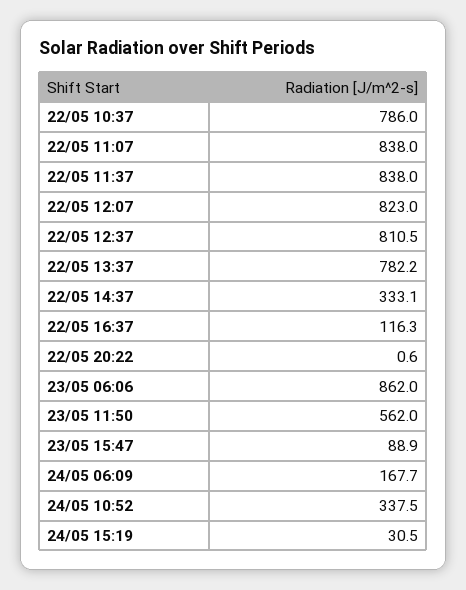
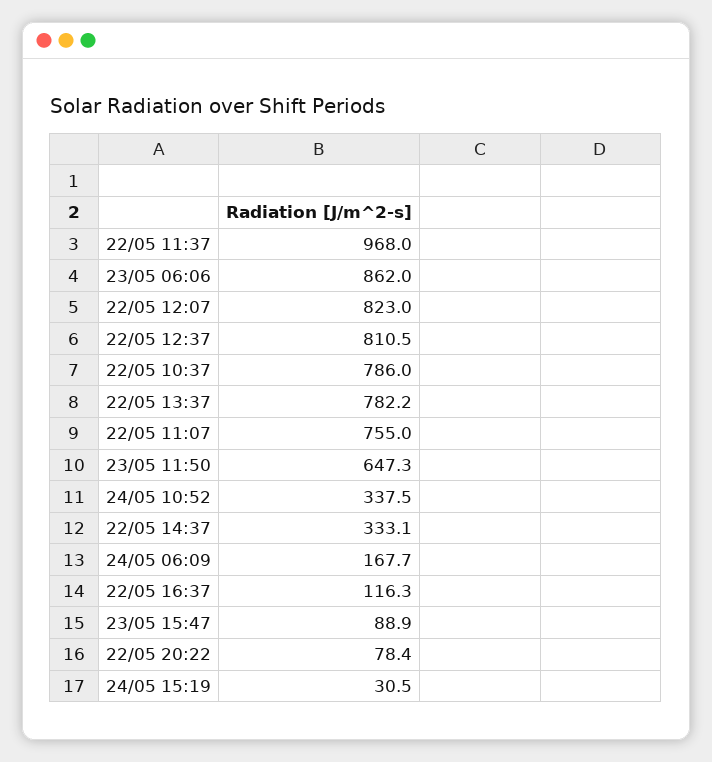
  {
    "22/05 10:37": 786,
-   "22/05 11:07": 838,
+   "22/05 11:07": 755,
-   "22/05 11:37": 838,
+   "22/05 11:37": 968,
    "22/05 12:07": 823,
    "22/05 12:37": 810.5,
    "22/05 13:37": 782.2,
    "22/05 14:37": 333.1,
    "22/05 16:37": 116.3,
-   "22/05 20:22": 0.6,
+   "22/05 20:22": 78.4,
    "23/05 06:06": 862,
-   "23/05 11:50": 562,
+   "23/05 11:50": 647.3,
    "23/05 15:47": 88.9,
    "24/05 06:09": 167.7,
    "24/05 10:52": 337.5,
    "24/05 15:19": 30.5
  }

